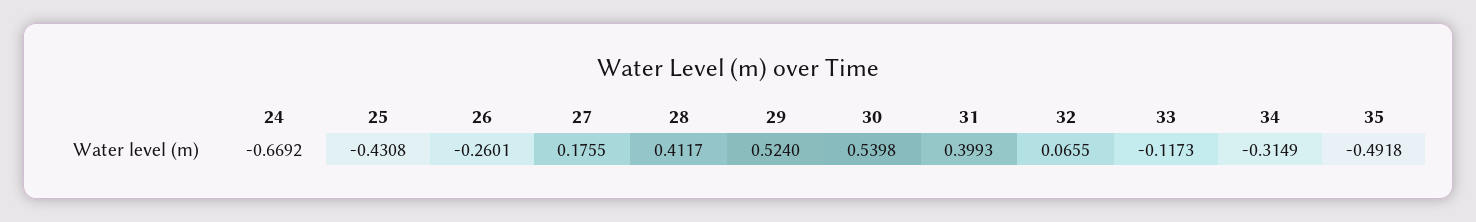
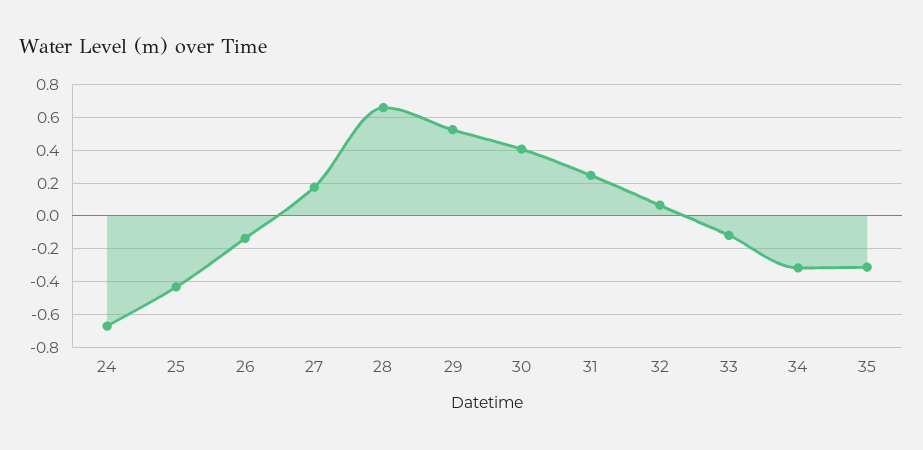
  {
    "24": -0.6692,
    "25": -0.4308,
-   "26": -0.2601,
+   "26": -0.15,
    "27": 0.1755,
-   "28": 0.4117,
+   "28": 0.65,
    "29": 0.524,
-   "30": 0.5398,
+   "30": 0.4,
-   "31": 0.3993,
+   "31": 0.25,
    "32": 0.0655,
    "33": -0.1173,
    "34": -0.3149,
-   "35": -0.4918
+   "35": -0.3
  }

